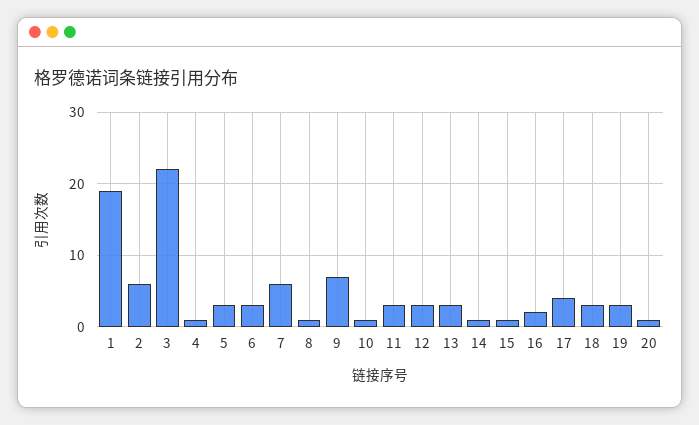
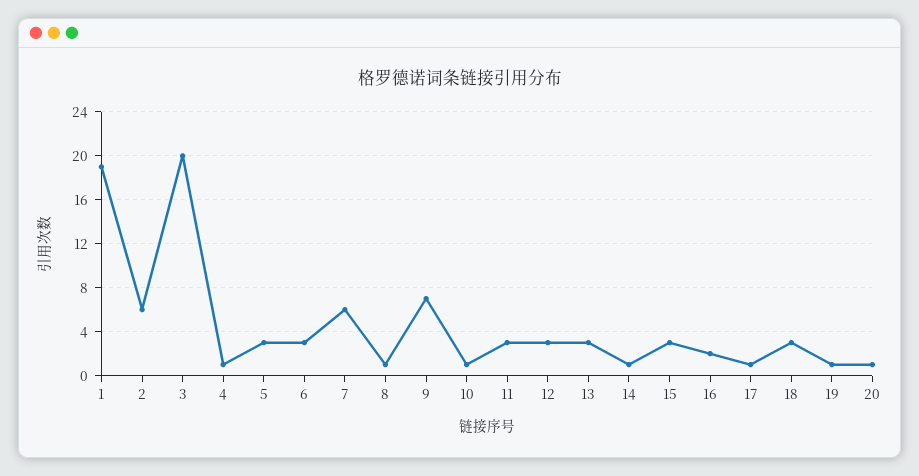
  {
    "1": 19,
    "2": 6,
-   "3": 22,
+   "3": 20,
    "4": 1,
    "5": 3,
    "6": 3,
    "7": 6,
    "8": 1,
    "9": 7,
    "10": 1,
    "11": 3,
    "12": 3,
    "13": 3,
    "14": 1,
-   "15": 1,
+   "15": 3,
    "16": 2,
-   "17": 4,
+   "17": 1,
    "18": 3,
-   "19": 3,
+   "19": 1,
    "20": 1
  }

